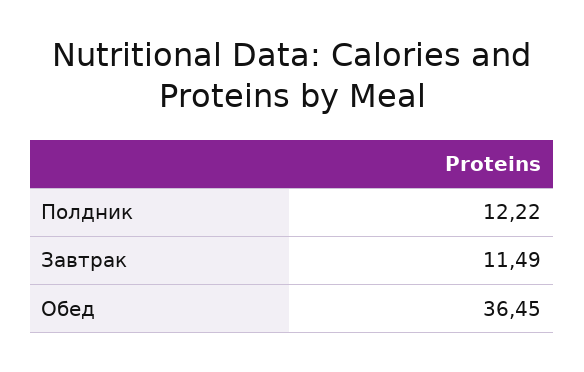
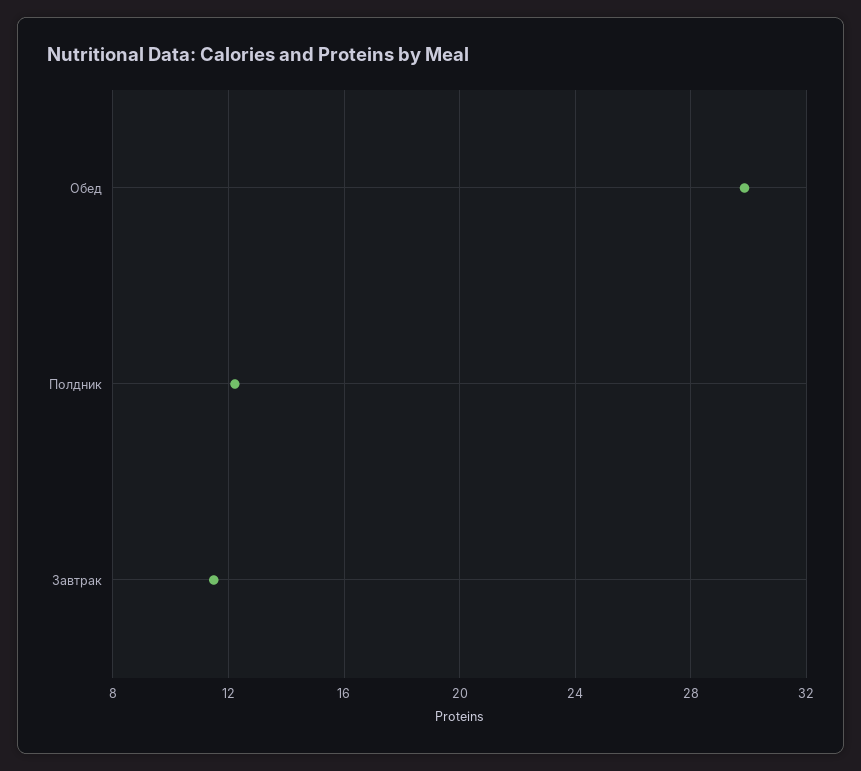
  {
    "Полдник": 12.22,
    "Завтрак": 11.49,
-   "Обед": 36.45
+   "Обед": 30
  }

